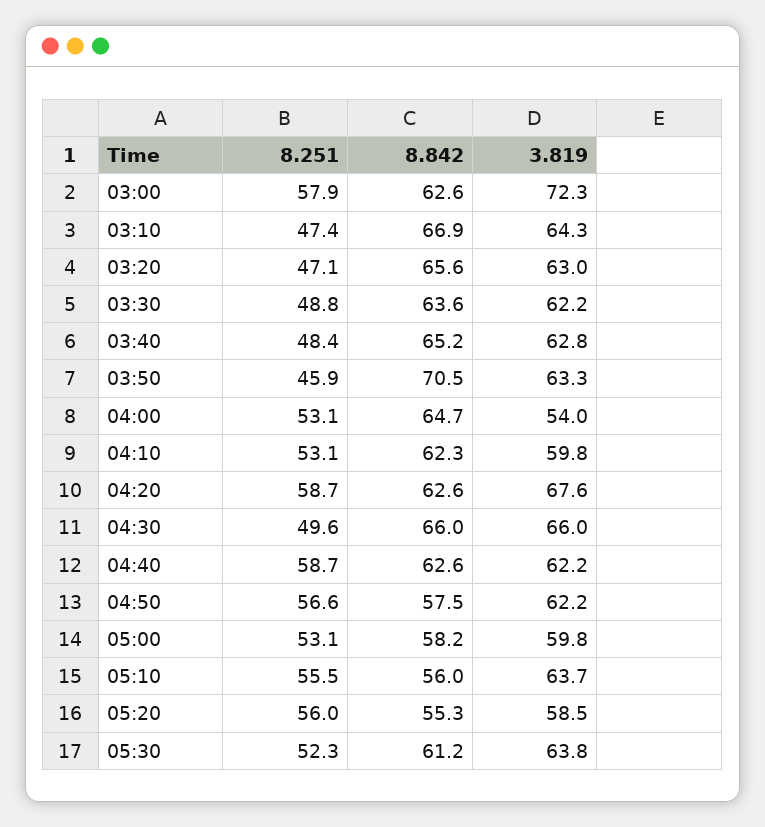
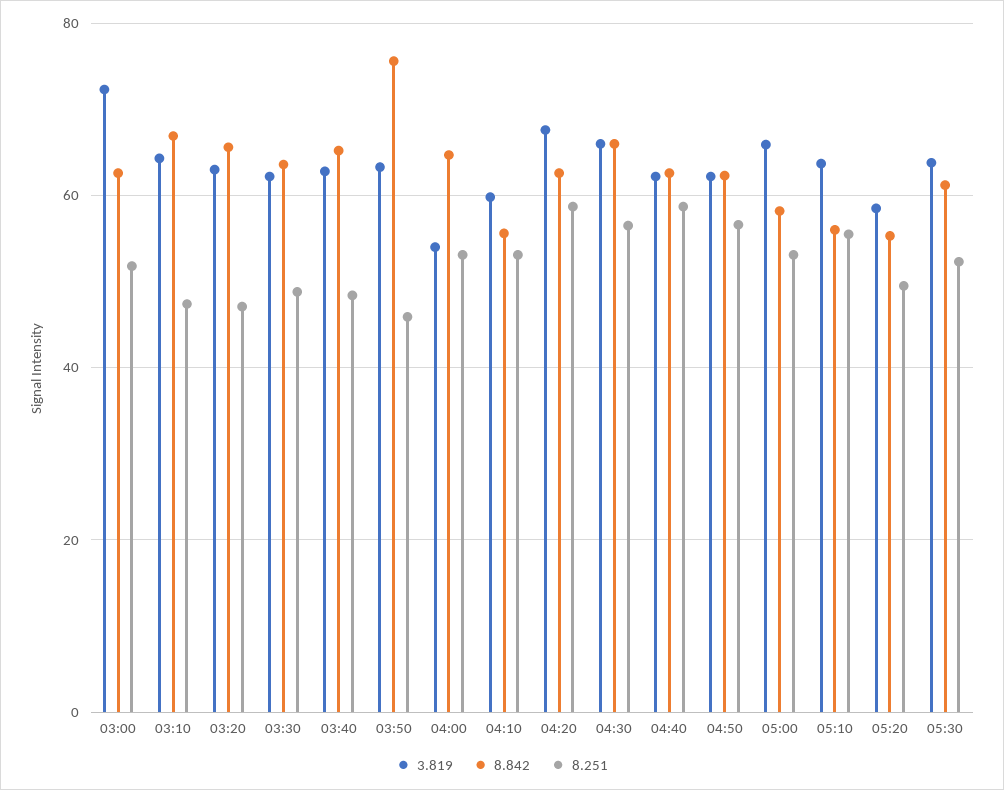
  {
    "8.251": {
-     "03:00": 57.9,
+     "03:00": 52,
      "03:10": 47.4,
      "03:20": 47.1,
      "03:30": 48.8,
      "03:40": 48.4,
      "03:50": 45.9,
      "04:00": 53.1,
      "04:10": 53.1,
      "04:20": 58.7,
-     "04:30": 49.6,
+     "04:30": 56,
      "04:40": 58.7,
      "04:50": 56.6,
      "05:00": 53.1,
      "05:10": 55.5,
-     "05:20": 56,
+     "05:20": 50,
      "05:30": 52.3
    },
    "8.842": {
      "03:00": 62.6,
      "03:10": 66.9,
      "03:20": 65.6,
      "03:30": 63.6,
      "03:40": 65.2,
-     "03:50": 70.5,
+     "03:50": 76,
      "04:00": 64.7,
-     "04:10": 62.3,
+     "04:10": 56,
      "04:20": 62.6,
      "04:30": 66,
      "04:40": 62.6,
-     "04:50": 57.5,
+     "04:50": 62,
      "05:00": 58.2,
      "05:10": 56,
      "05:20": 55.3,
      "05:30": 61.2
    },
    "3.819": {
      "03:00": 72.3,
      "03:10": 64.3,
      "03:20": 63,
      "03:30": 62.2,
      "03:40": 62.8,
      "03:50": 63.3,
      "04:00": 54,
      "04:10": 59.8,
      "04:20": 67.6,
      "04:30": 66,
      "04:40": 62.2,
      "04:50": 62.2,
-     "05:00": 59.8,
+     "05:00": 66,
      "05:10": 63.7,
      "05:20": 58.5,
      "05:30": 63.8
    }
  }

